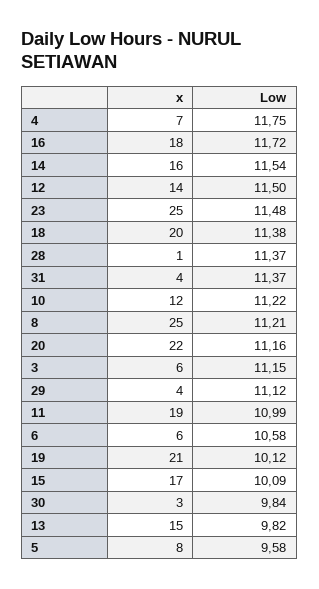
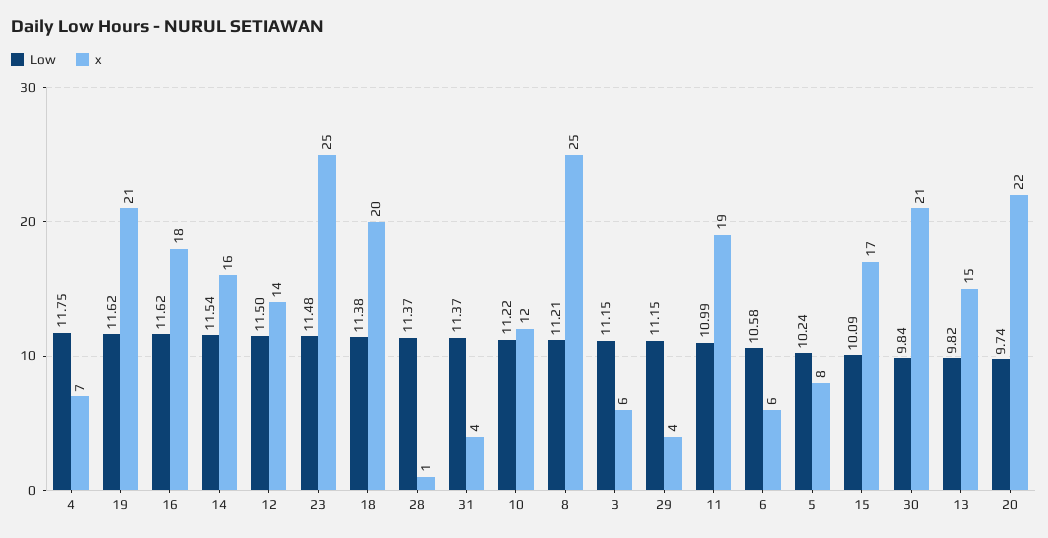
  {
    "x": {
      "4": 7,
      "16": 18,
      "14": 16,
      "12": 14,
      "23": 25,
      "18": 20,
      "28": 1,
      "31": 4,
      "10": 12,
      "8": 25,
      "20": 22,
      "3": 6,
      "29": 4,
      "11": 19,
      "6": 6,
      "19": 21,
      "15": 17,
-     "30": 3,
+     "30": 21,
      "13": 15,
      "5": 8
    },
    "Low": {
      "4": 11.75,
-     "16": 11.72,
+     "16": 11.62,
      "14": 11.54,
      "12": 11.5,
      "23": 11.48,
      "18": 11.38,
      "28": 11.37,
      "31": 11.37,
      "10": 11.22,
      "8": 11.21,
-     "20": 11.16,
+     "20": 9.74,
      "3": 11.15,
-     "29": 11.12,
+     "29": 11.15,
      "11": 10.99,
      "6": 10.58,
-     "19": 10.12,
+     "19": 11.62,
      "15": 10.09,
      "30": 9.84,
      "13": 9.82,
-     "5": 9.58
+     "5": 10.24
    }
  }

